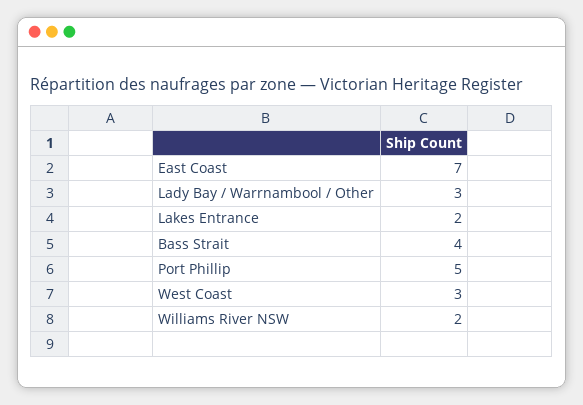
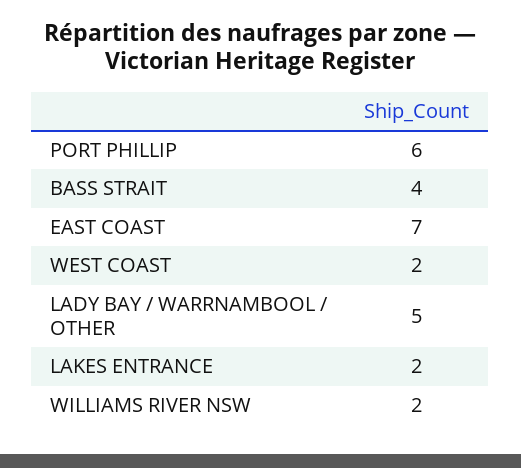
  {
    "East Coast": 7,
-   "Lady Bay / Warrnambool / Other": 3,
+   "Lady Bay / Warrnambool / Other": 5,
    "Lakes Entrance": 2,
    "Bass Strait": 4,
-   "Port Phillip": 5,
+   "Port Phillip": 6,
-   "West Coast": 3,
+   "West Coast": 2,
    "Williams River NSW": 2
  }

